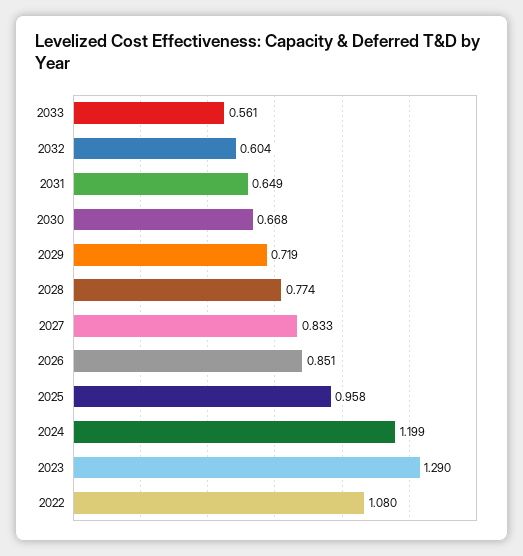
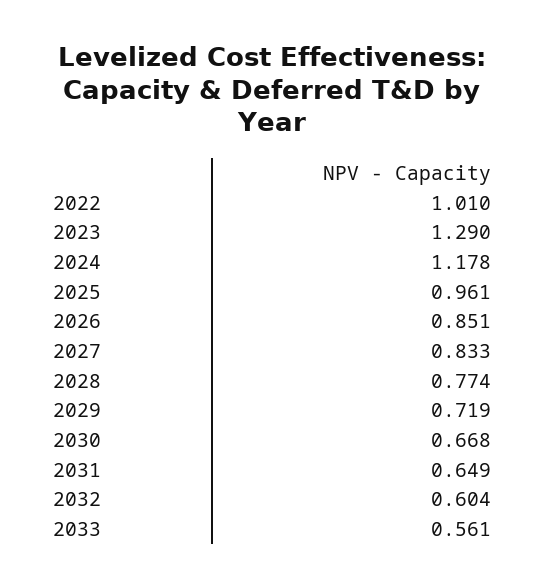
  {
    "2033": 0.561,
    "2032": 0.604,
    "2031": 0.649,
    "2030": 0.668,
    "2029": 0.719,
    "2028": 0.774,
    "2027": 0.833,
    "2026": 0.851,
-   "2025": 0.958,
+   "2025": 0.961,
-   "2024": 1.199,
+   "2024": 1.178,
    "2023": 1.29,
-   "2022": 1.08
+   "2022": 1.01
  }

